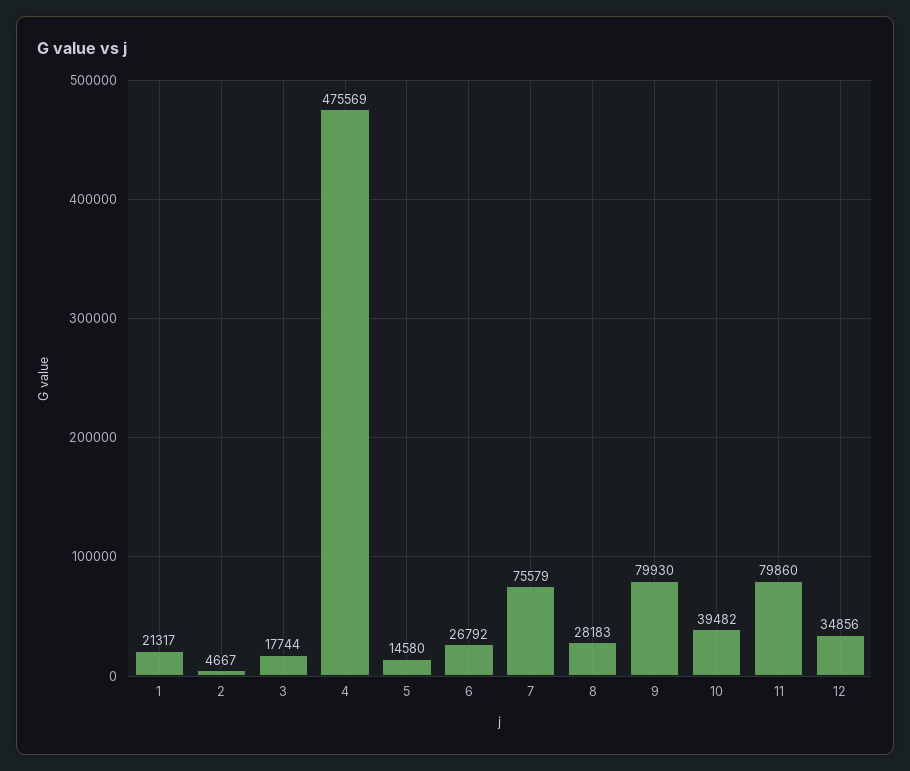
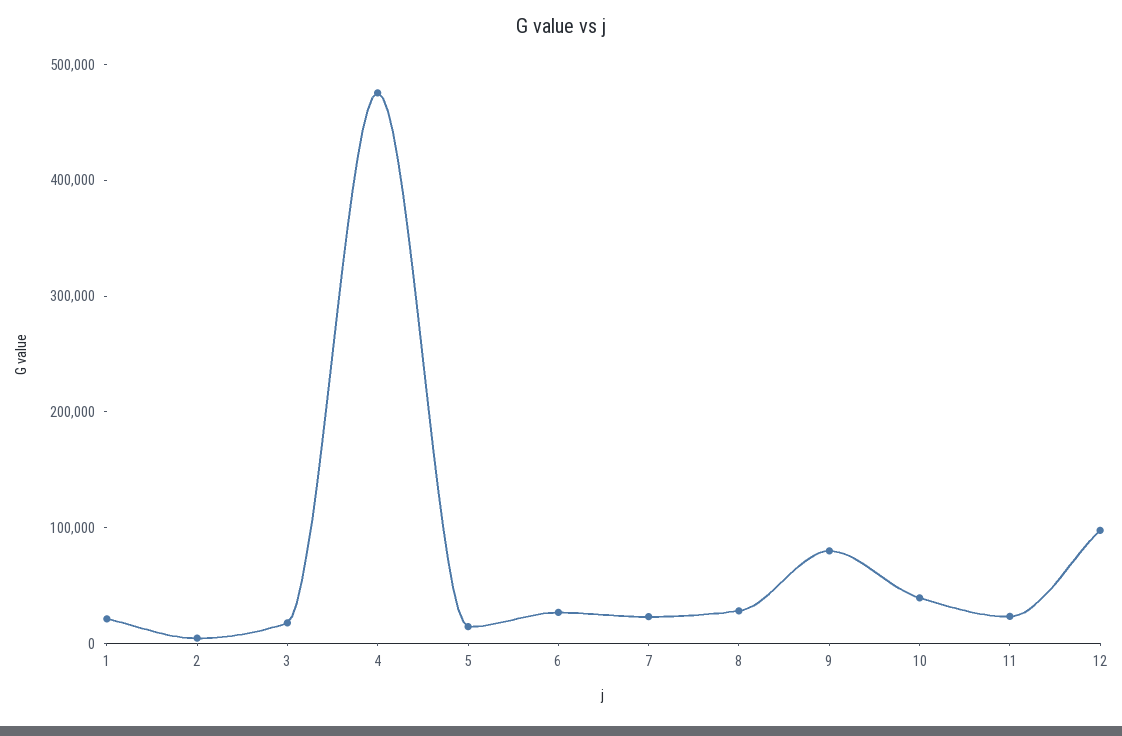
  {
    "1": 21317,
    "2": 4667,
    "3": 17744,
    "4": 475569,
    "5": 14580,
    "6": 26792,
-   "7": 75579,
+   "7": 20000,
    "8": 28183,
    "9": 79930,
    "10": 39482,
-   "11": 79860,
+   "11": 20000,
-   "12": 34856
+   "12": 100000
  }

